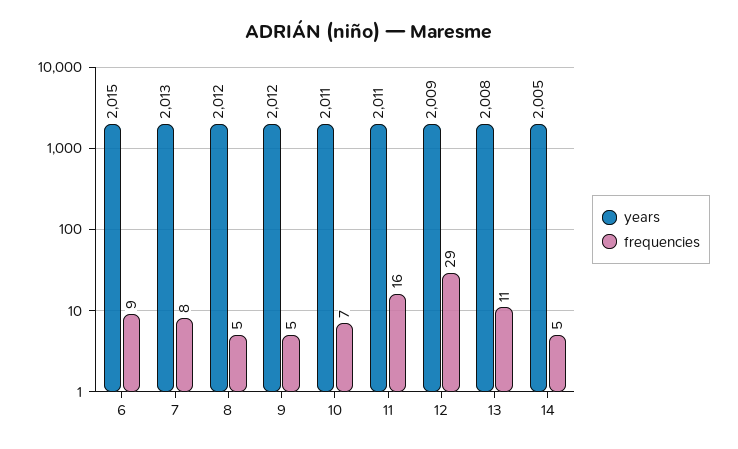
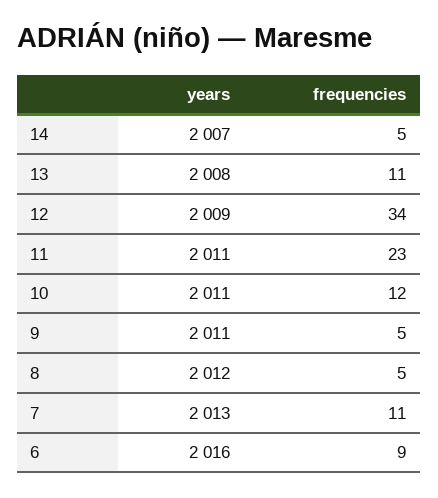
  {
    "years": {
-     "6": 2015,
+     "6": 2016,
      "7": 2013,
      "8": 2012,
-     "9": 2012,
+     "9": 2011,
      "10": 2011,
      "11": 2011,
      "12": 2009,
      "13": 2008,
-     "14": 2005
+     "14": 2007
    },
    "frequencies": {
      "6": 9,
-     "7": 8,
+     "7": 11,
      "8": 5,
      "9": 5,
-     "10": 7,
+     "10": 12,
-     "11": 16,
+     "11": 23,
-     "12": 29,
+     "12": 34,
      "13": 11,
      "14": 5
    }
  }

